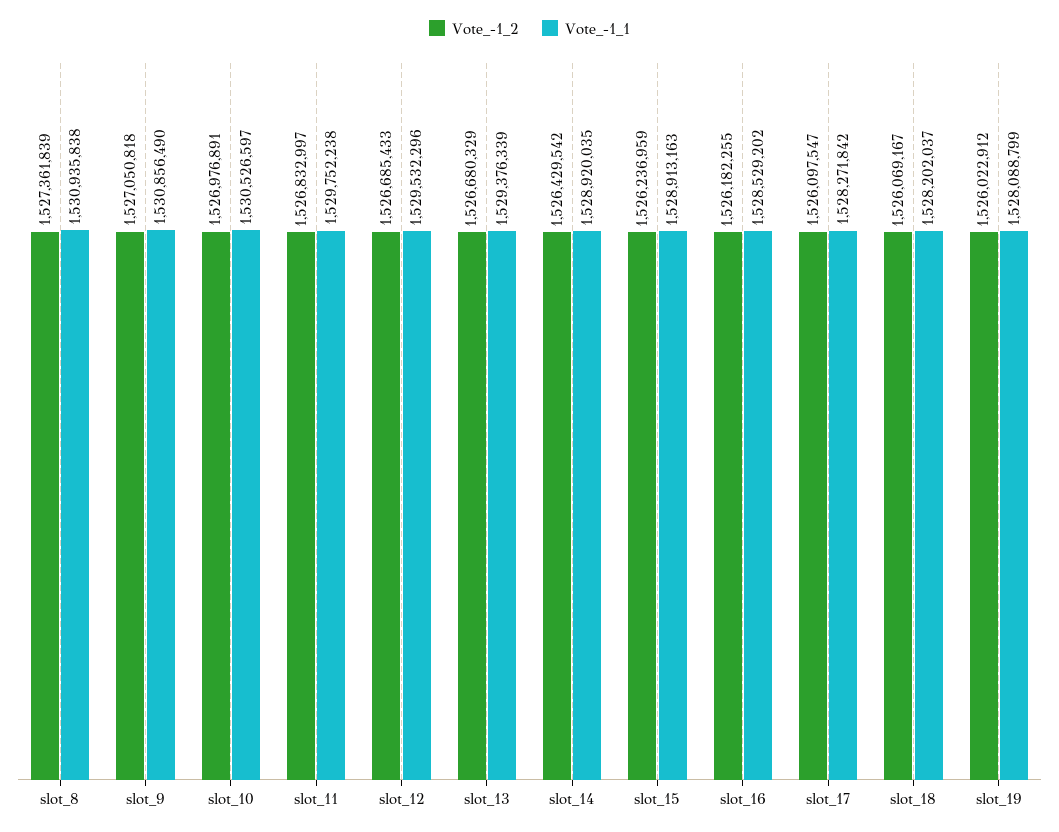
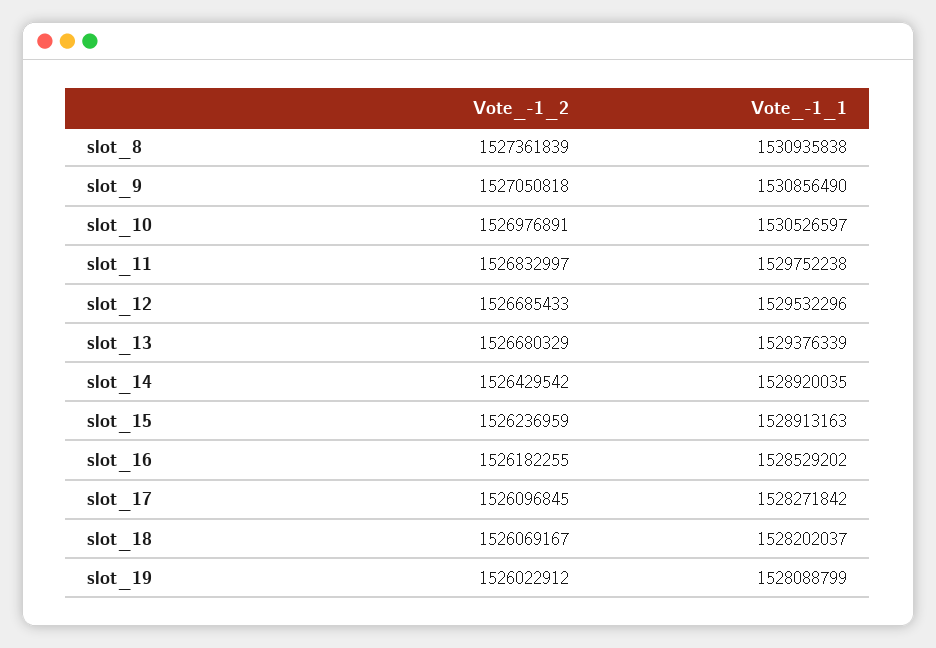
  {
    "Vote_-1_2": {
      "slot_8": 1527361839,
      "slot_9": 1527050818,
      "slot_10": 1526976891,
      "slot_11": 1526832997,
      "slot_12": 1526685433,
      "slot_13": 1526680329,
      "slot_14": 1526429542,
      "slot_15": 1526236959,
      "slot_16": 1526182255,
-     "slot_17": 1526097547,
+     "slot_17": 1526096845,
      "slot_18": 1526069167,
      "slot_19": 1526022912
    },
    "Vote_-1_1": {
      "slot_8": 1530935838,
      "slot_9": 1530856490,
      "slot_10": 1530526597,
      "slot_11": 1529752238,
      "slot_12": 1529532296,
      "slot_13": 1529376339,
      "slot_14": 1528920035,
      "slot_15": 1528913163,
      "slot_16": 1528529202,
      "slot_17": 1528271842,
      "slot_18": 1528202037,
      "slot_19": 1528088799
    }
  }

